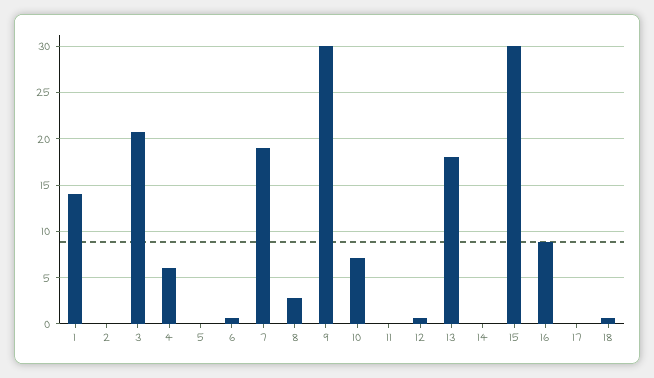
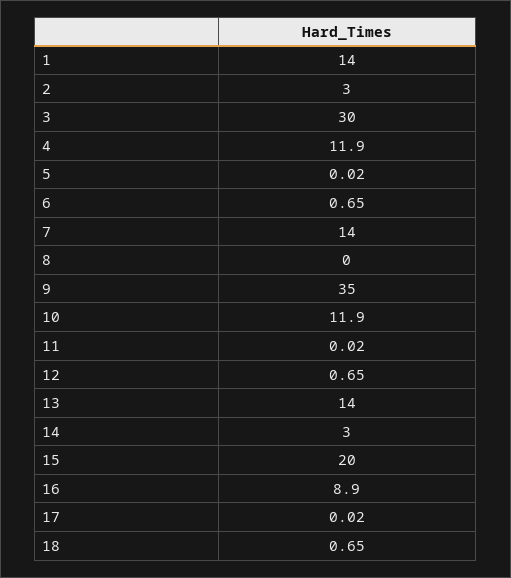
  {
    "1": 14,
-   "2": 0,
+   "2": 3,
-   "3": 21,
+   "3": 30,
-   "4": 6,
+   "4": 11.9,
    "5": 0.02,
    "6": 0.65,
-   "7": 19,
+   "7": 14,
-   "8": 3,
+   "8": 0,
-   "9": 30,
+   "9": 35,
-   "10": 7,
+   "10": 11.9,
    "11": 0.02,
    "12": 0.65,
-   "13": 18,
+   "13": 14,
-   "14": 0,
+   "14": 3,
-   "15": 30,
+   "15": 20,
    "16": 8.9,
    "17": 0.02,
    "18": 0.65
  }

